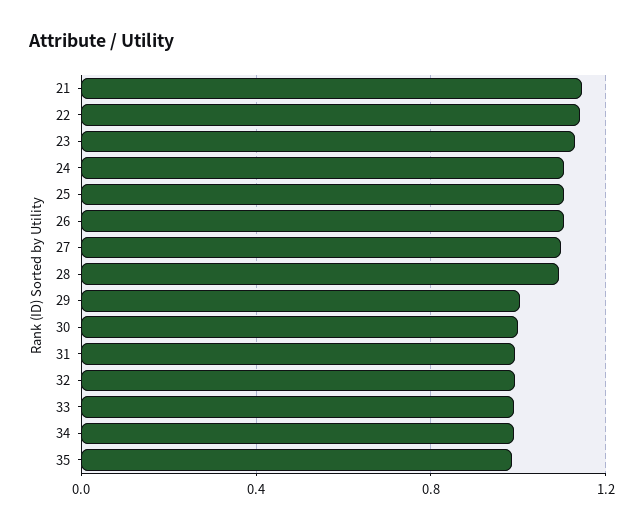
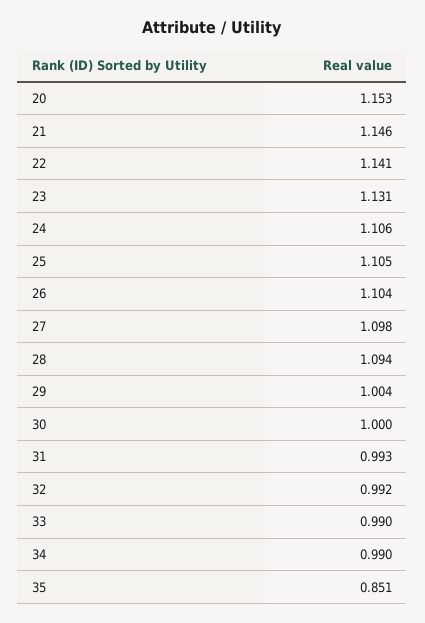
  {
    "21": 1.146,
    "22": 1.141,
    "23": 1.131,
    "24": 1.106,
    "25": 1.105,
    "26": 1.104,
    "27": 1.098,
    "28": 1.094,
    "29": 1.004,
    "30": 1,
    "31": 0.993,
    "32": 0.992,
    "33": 0.99,
    "34": 0.99,
-   "35": 1
+   "35": 0.851,
+   "20": 1.153
  }

